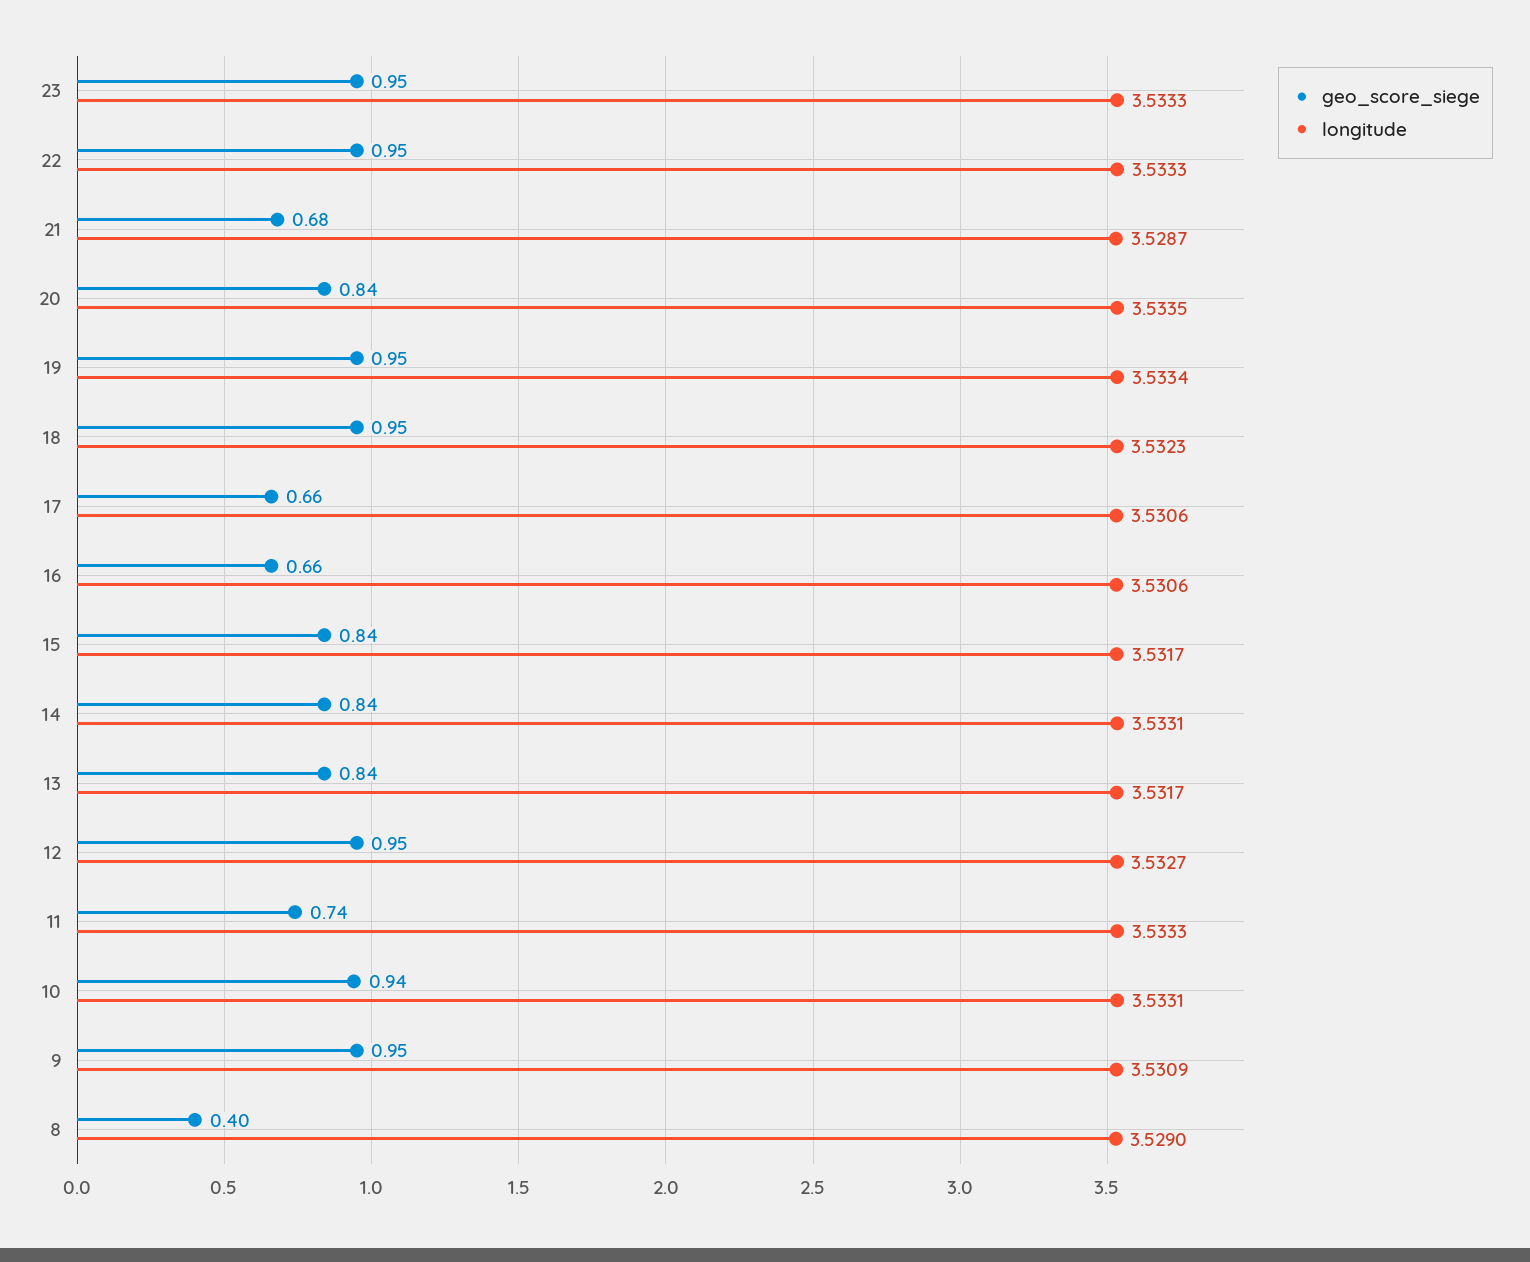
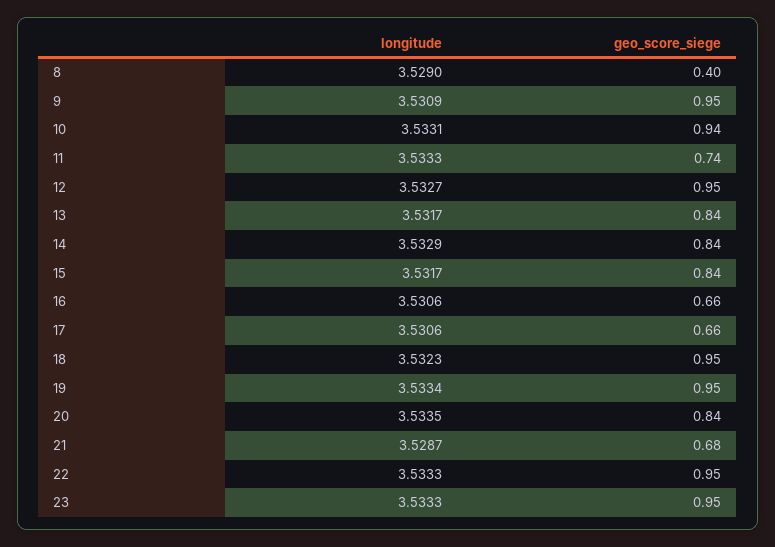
  {
    "geo_score_siege": {
      "23": 0.95,
      "22": 0.95,
      "21": 0.68,
      "20": 0.84,
      "19": 0.95,
      "18": 0.95,
      "17": 0.66,
      "16": 0.66,
      "15": 0.84,
      "14": 0.84,
      "13": 0.84,
      "12": 0.95,
      "11": 0.74,
      "10": 0.94,
      "9": 0.95,
      "8": 0.4
    },
    "longitude": {
      "23": 3.5333,
      "22": 3.5333,
      "21": 3.5287,
      "20": 3.5335,
      "19": 3.5334,
      "18": 3.5323,
      "17": 3.5306,
      "16": 3.5306,
      "15": 3.5317,
-     "14": 3.5331,
+     "14": 3.5329,
      "13": 3.5317,
      "12": 3.5327,
      "11": 3.5333,
      "10": 3.5331,
      "9": 3.5309,
      "8": 3.529
    }
  }

